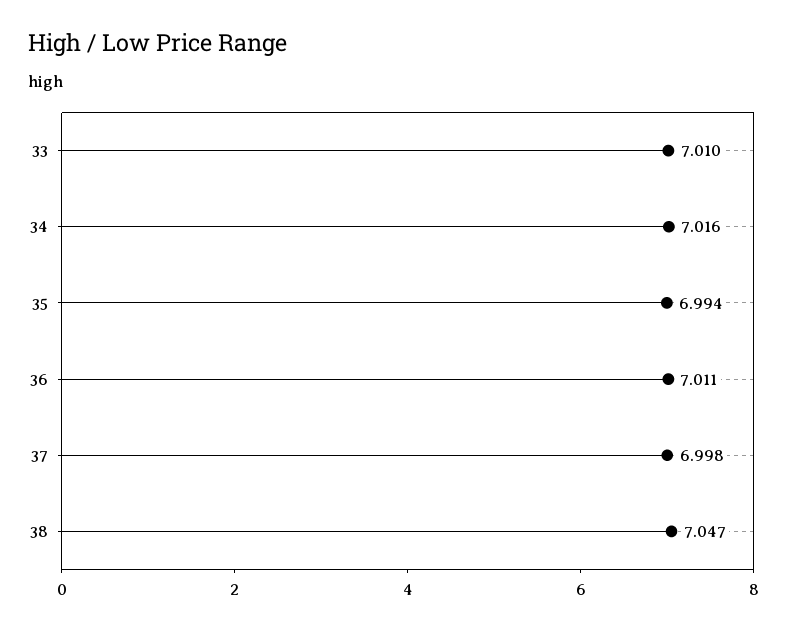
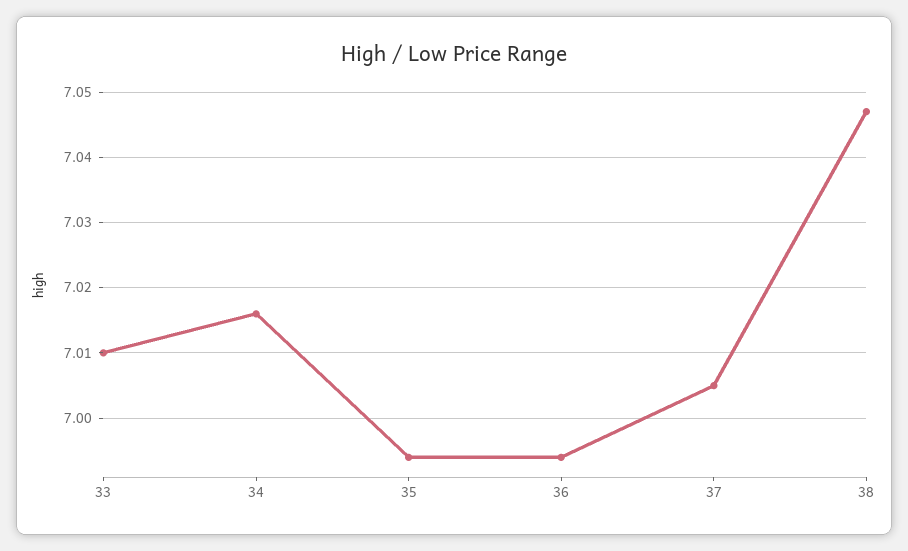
  {
    "33": 7.01,
    "34": 7.016,
    "35": 6.994,
-   "36": 7.011,
+   "36": 6.994,
-   "37": 6.998,
+   "37": 7.005,
    "38": 7.047
  }

